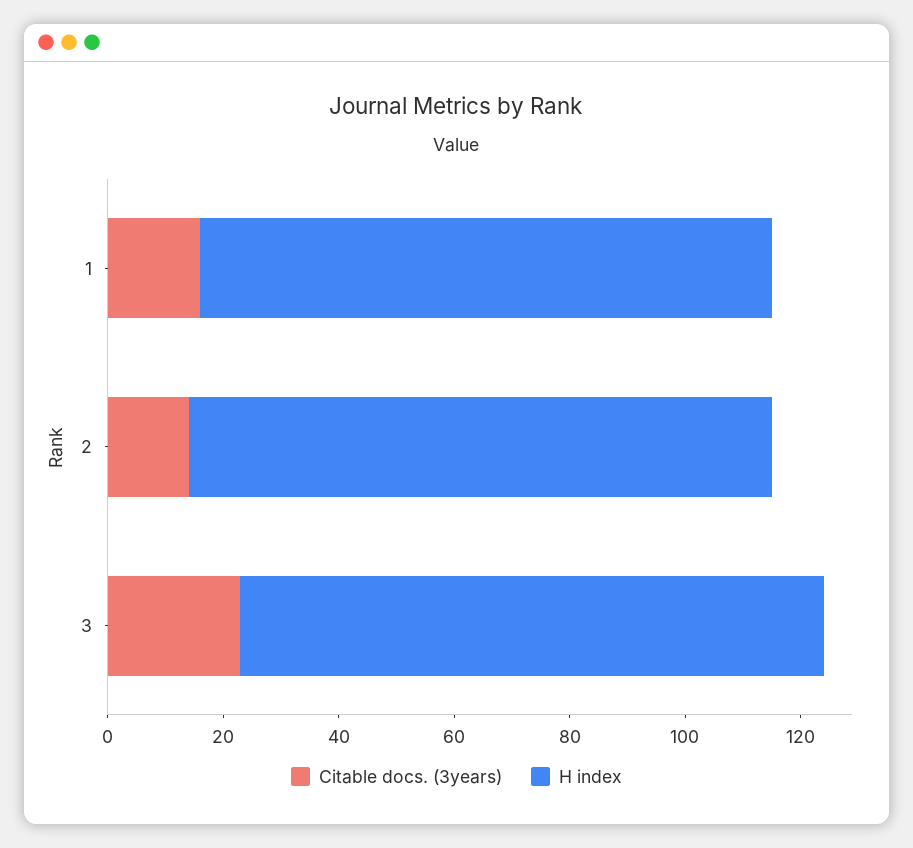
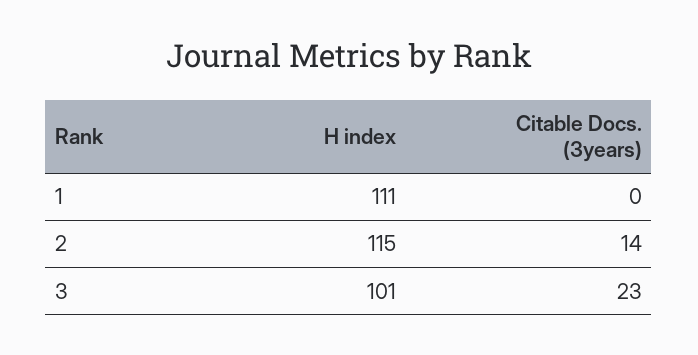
  {
    "Citable docs. (3years)": {
-     "1": 15,
+     "1": 0,
      "2": 14,
      "3": 23
    },
    "H index": {
-     "1": 100,
+     "1": 111,
-     "2": 100,
+     "2": 115,
      "3": 101
    }
  }

